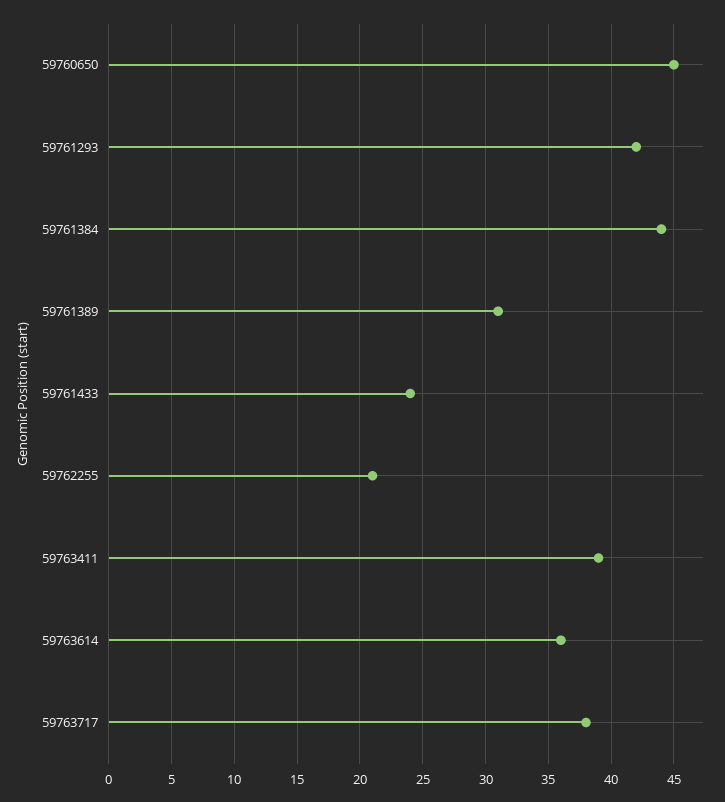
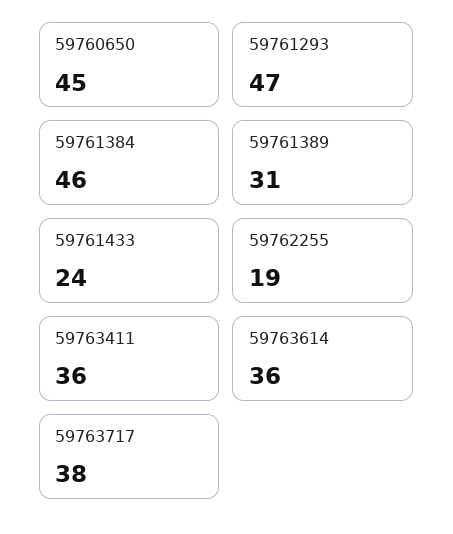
  {
    "59760650": 45,
-   "59761293": 42,
+   "59761293": 47,
-   "59761384": 44,
+   "59761384": 46,
    "59761389": 31,
    "59761433": 24,
-   "59762255": 21,
+   "59762255": 19,
-   "59763411": 39,
+   "59763411": 36,
    "59763614": 36,
    "59763717": 38
  }

